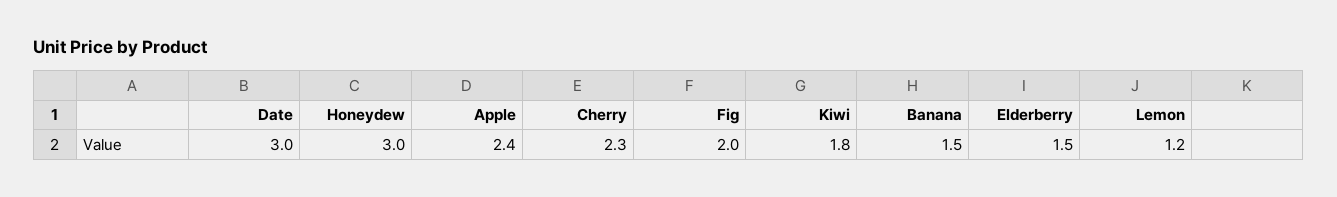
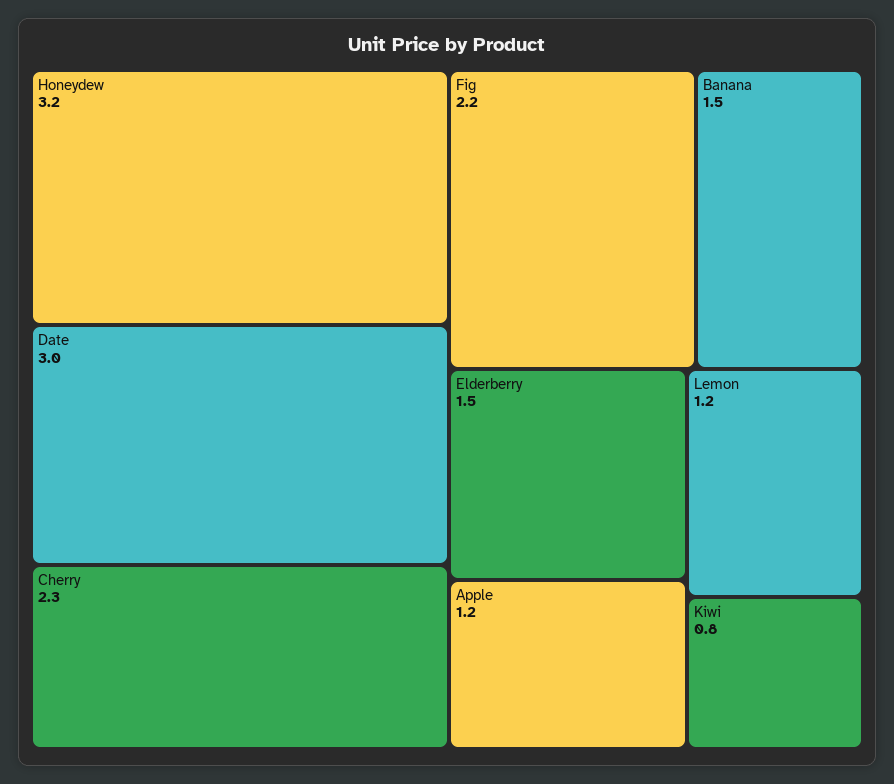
  {
    "Date": 3,
-   "Honeydew": 3,
+   "Honeydew": 3.2,
-   "Apple": 2.4,
+   "Apple": 1.2,
    "Cherry": 2.3,
-   "Fig": 2,
+   "Fig": 2.2,
-   "Kiwi": 1.8,
+   "Kiwi": 0.8,
    "Banana": 1.5,
    "Elderberry": 1.5,
    "Lemon": 1.2
  }

